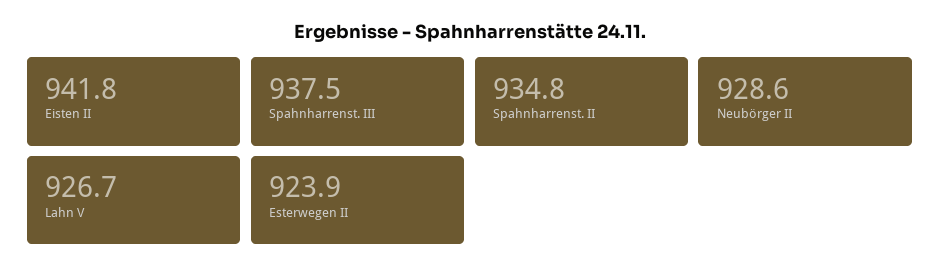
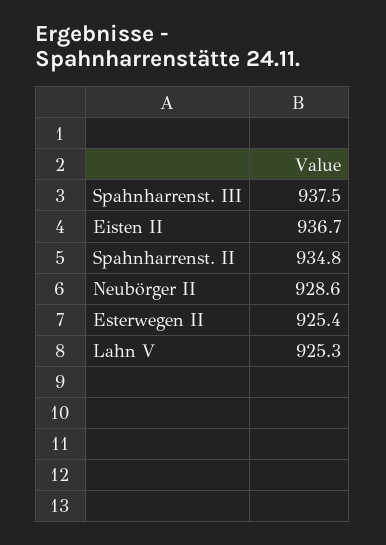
  {
-   "Eisten II": 941.8,
+   "Eisten II": 936.7,
    "Spahnharrenst. III": 937.5,
    "Spahnharrenst. II": 934.8,
    "Neubörger II": 928.6,
-   "Lahn V": 926.7,
+   "Lahn V": 925.3,
-   "Esterwegen II": 923.9
+   "Esterwegen II": 925.4
  }

